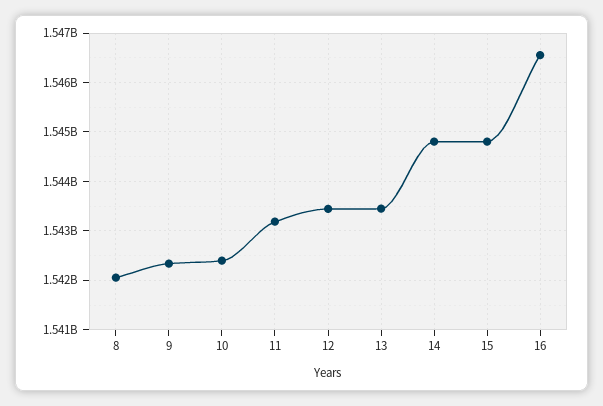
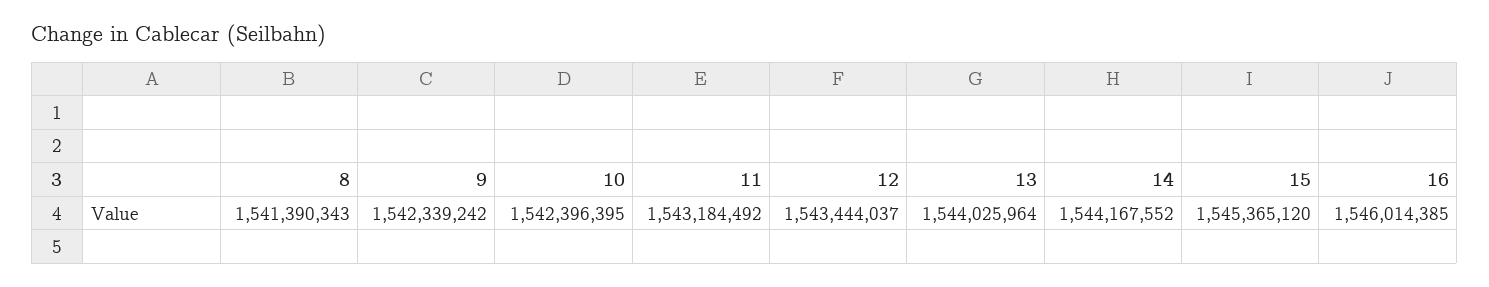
  {
-   "8": 1542000000,
+   "8": 1541390343,
    "9": 1542339242,
    "10": 1542396395,
    "11": 1543184492,
    "12": 1543444037,
-   "13": 1543400000,
+   "13": 1544025964,
-   "14": 1544800000,
+   "14": 1544167552,
-   "15": 1544800000,
+   "15": 1545365120,
-   "16": 1546600000
+   "16": 1546014385
  }

